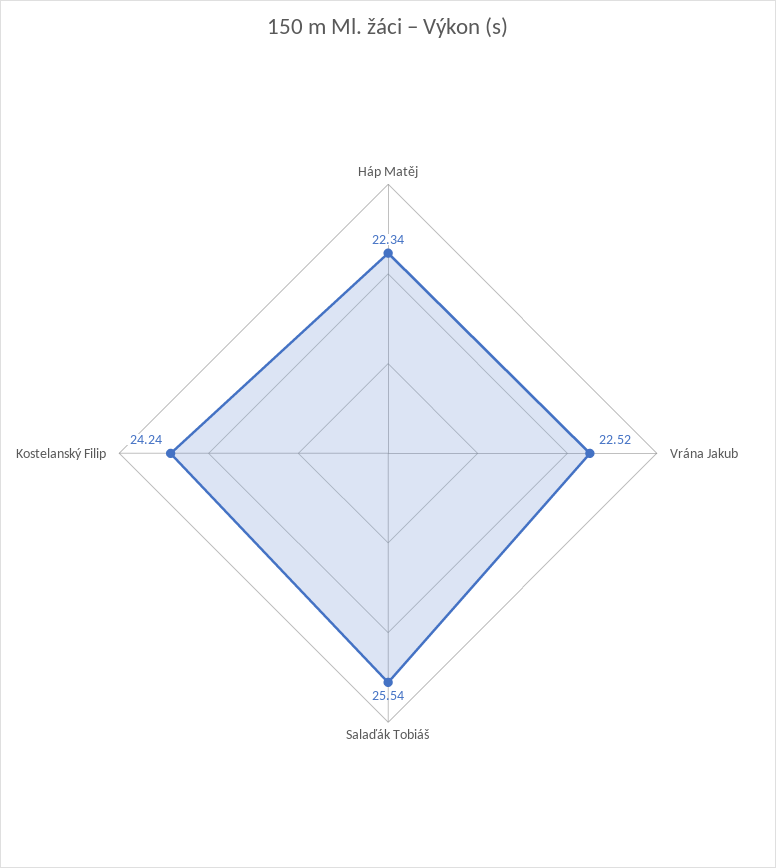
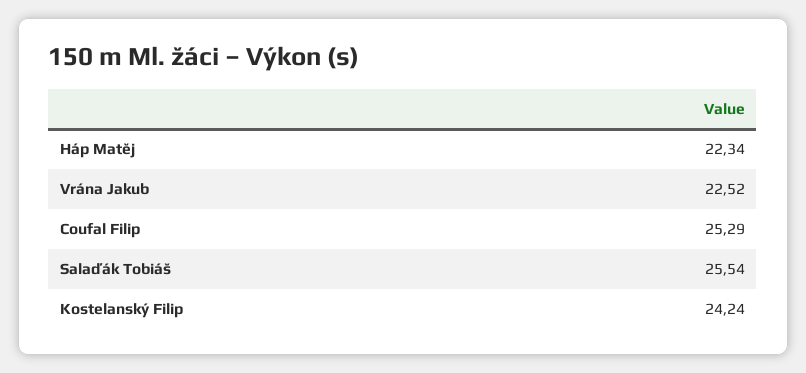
  {
    "Háp Matěj": 22.34,
    "Vrána Jakub": 22.52,
    "Salaďák Tobiáš": 25.54,
-   "Kostelanský Filip": 24.24
+   "Kostelanský Filip": 24.24,
+   "Coufal Filip": 25.29
  }

